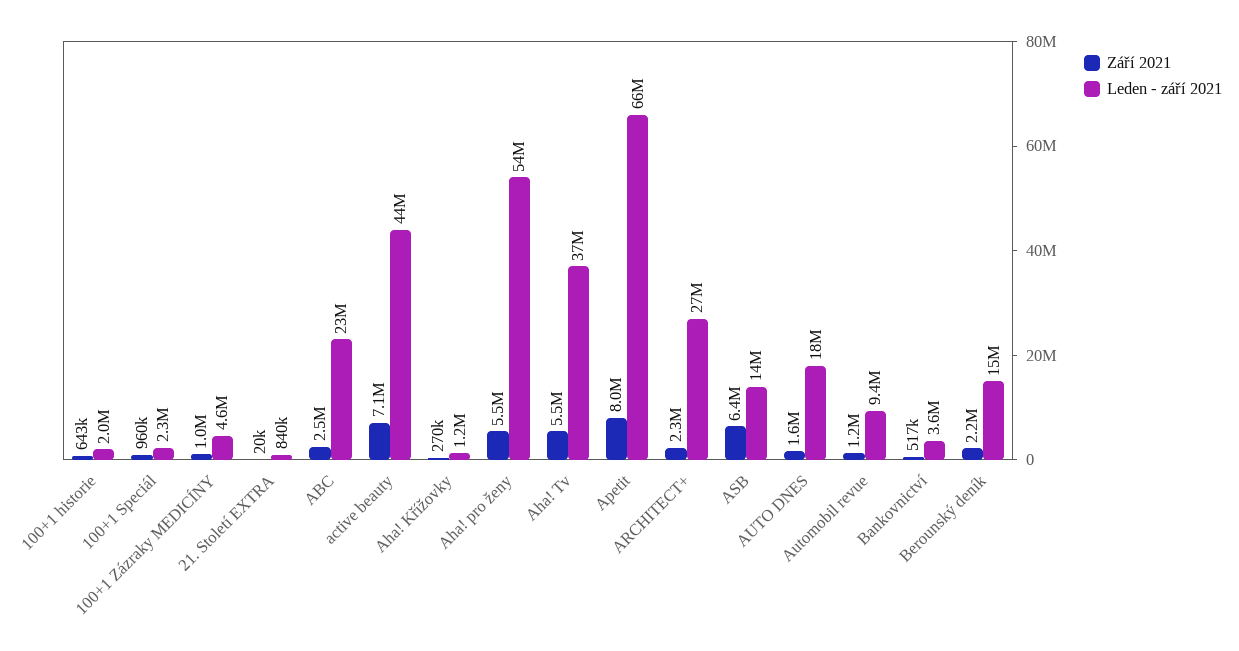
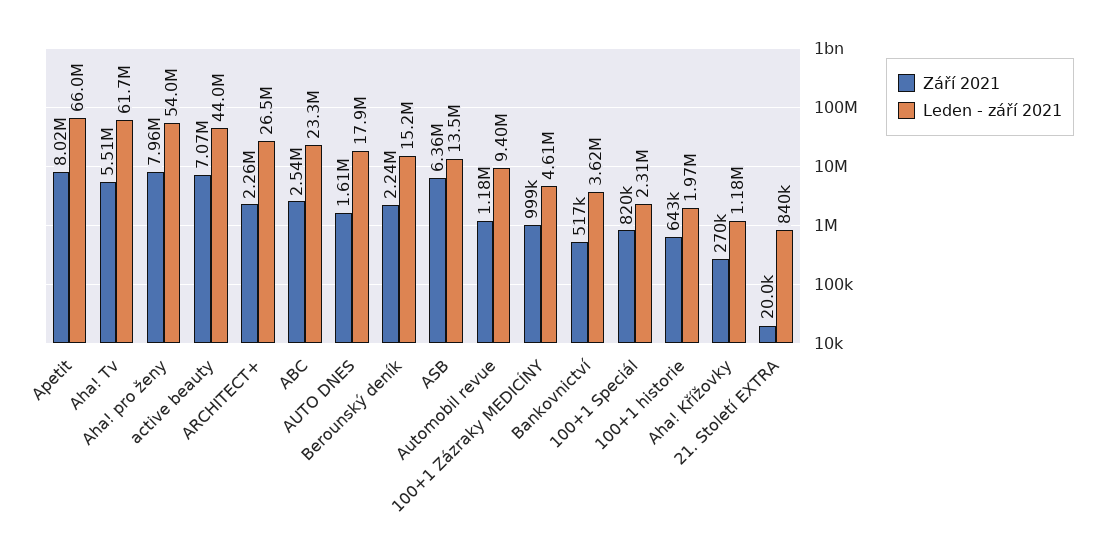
  {
    "Září 2021": {
      "100+1 historie": 643000,
-     "100+1 Speciál": 960000,
+     "100+1 Speciál": 820000,
      "100+1 Zázraky MEDICÍNY": 999000,
      "21. Století EXTRA": 20000,
      "ABC": 2540000,
      "active beauty": 7070000,
      "Aha! Křížovky": 270000,
-     "Aha! pro ženy": 5500000,
+     "Aha! pro ženy": 7960000,
      "Aha! Tv": 5510000,
      "Apetit": 8020000,
      "ARCHITECT+": 2260000,
      "ASB": 6360000,
      "AUTO DNES": 1610000,
      "Automobil revue": 1180000,
      "Bankovnictví": 517000,
      "Berounský deník": 2240000
    },
    "Leden - září 2021": {
      "100+1 historie": 1970000,
      "100+1 Speciál": 2310000,
      "100+1 Zázraky MEDICÍNY": 4610000,
      "21. Století EXTRA": 840000,
      "ABC": 23300000,
      "active beauty": 44000000,
      "Aha! Křížovky": 1180000,
      "Aha! pro ženy": 54000000,
-     "Aha! Tv": 37000000,
+     "Aha! Tv": 61700000,
      "Apetit": 66000000,
      "ARCHITECT+": 26500000,
      "ASB": 13500000,
      "AUTO DNES": 17900000,
      "Automobil revue": 9400000,
      "Bankovnictví": 3620000,
      "Berounský deník": 15200000
    }
  }

